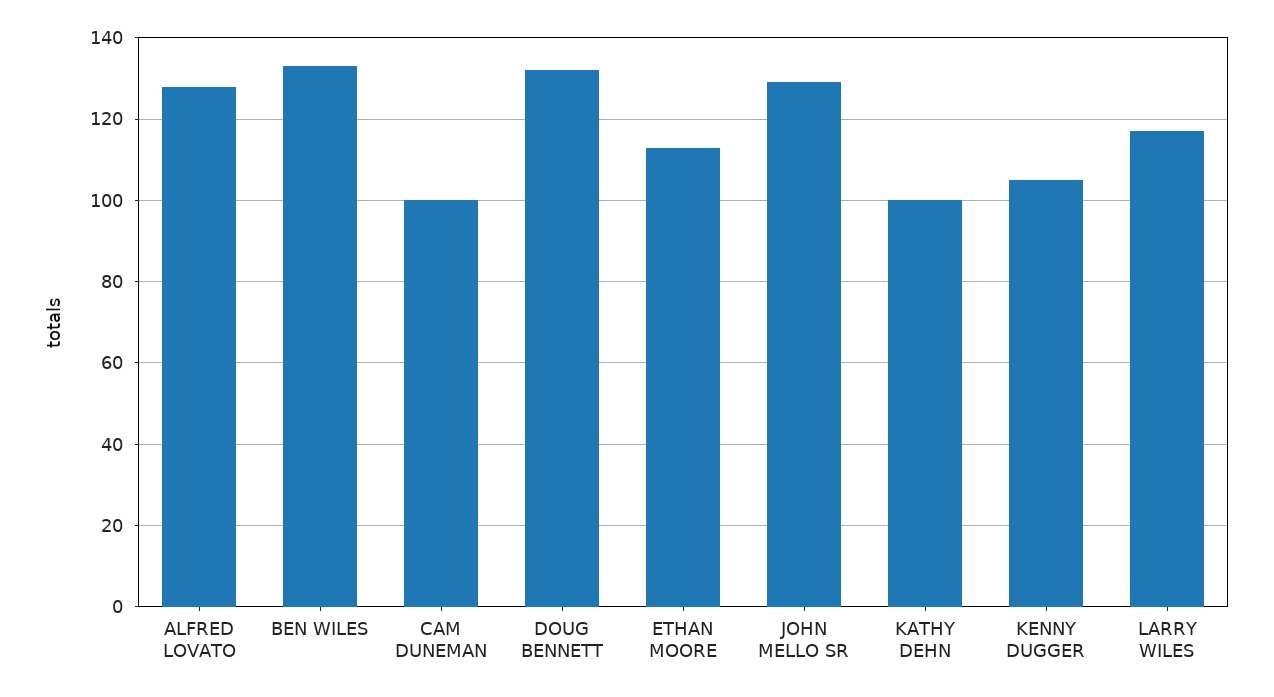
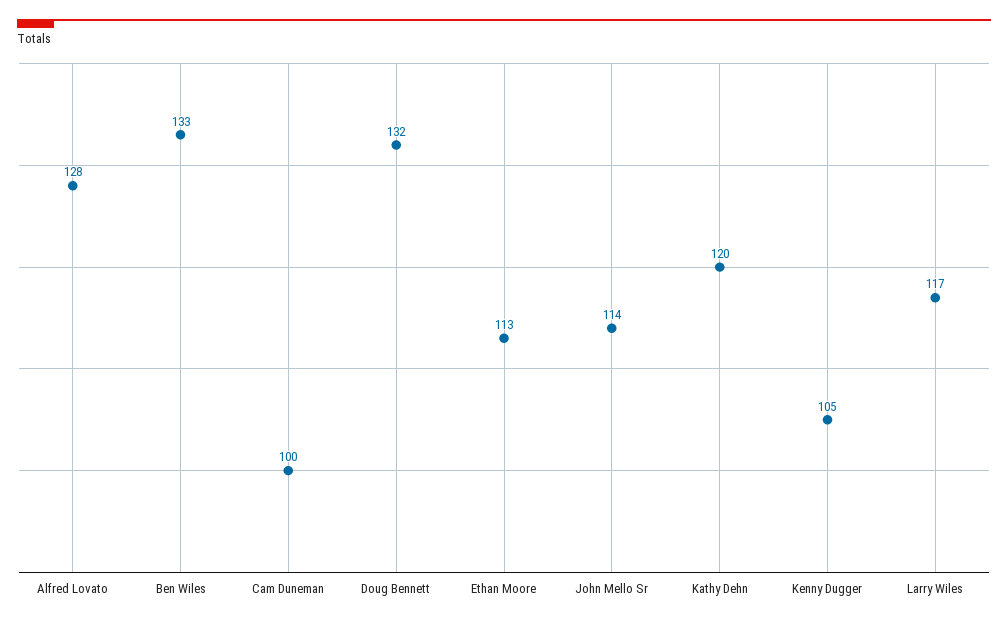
  {
    "ALFRED LOVATO": 128,
    "BEN WILES": 133,
    "CAM DUNEMAN": 100,
    "DOUG BENNETT": 132,
    "ETHAN MOORE": 113,
-   "JOHN MELLO SR": 130,
+   "JOHN MELLO SR": 114,
-   "KATHY DEHN": 100,
+   "KATHY DEHN": 120,
    "KENNY DUGGER": 105,
    "LARRY WILES": 117
  }

